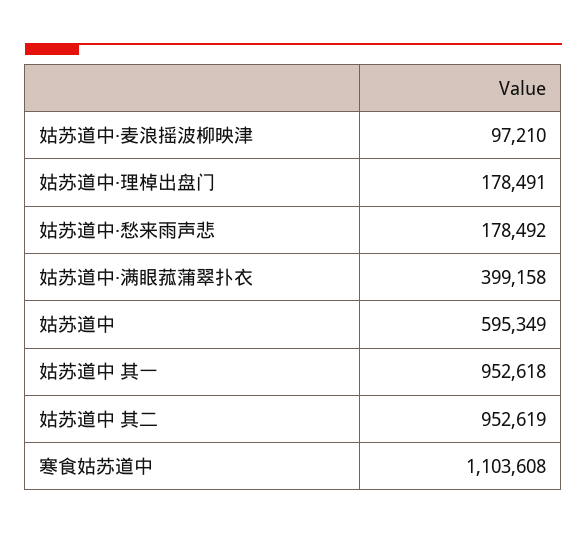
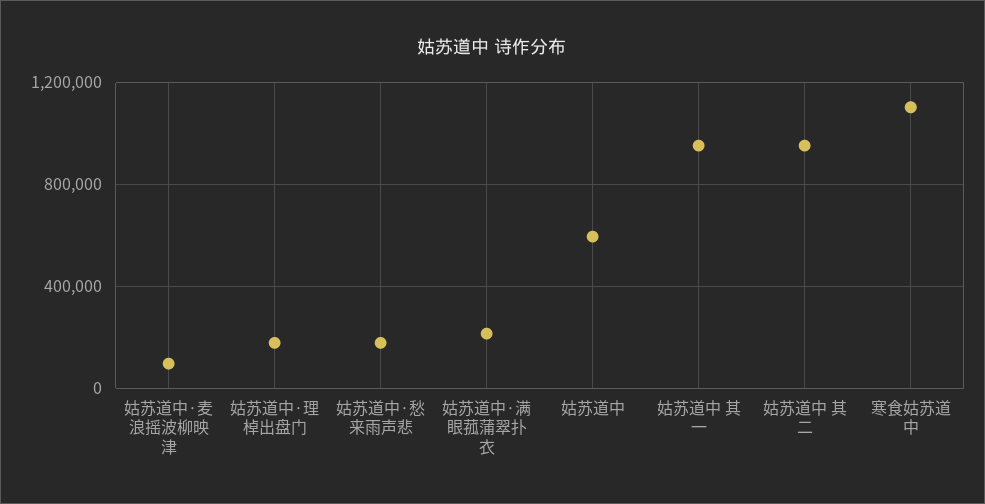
  {
    "姑苏道中·麦浪摇波柳映津": 97210,
    "姑苏道中·理棹出盘门": 178491,
    "姑苏道中·愁来雨声悲": 178492,
-   "姑苏道中·满眼菰蒲翠扑衣": 399158,
+   "姑苏道中·满眼菰蒲翠扑衣": 200000,
    "姑苏道中": 595349,
    "姑苏道中 其一": 952618,
    "姑苏道中 其二": 952619,
    "寒食姑苏道中": 1103608
  }

